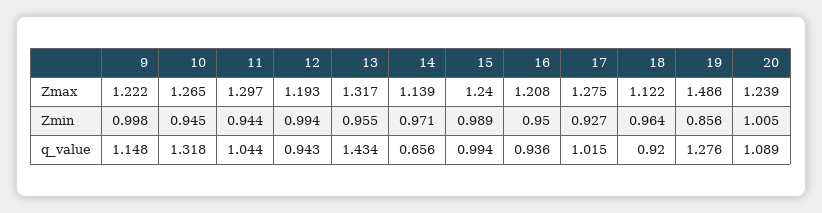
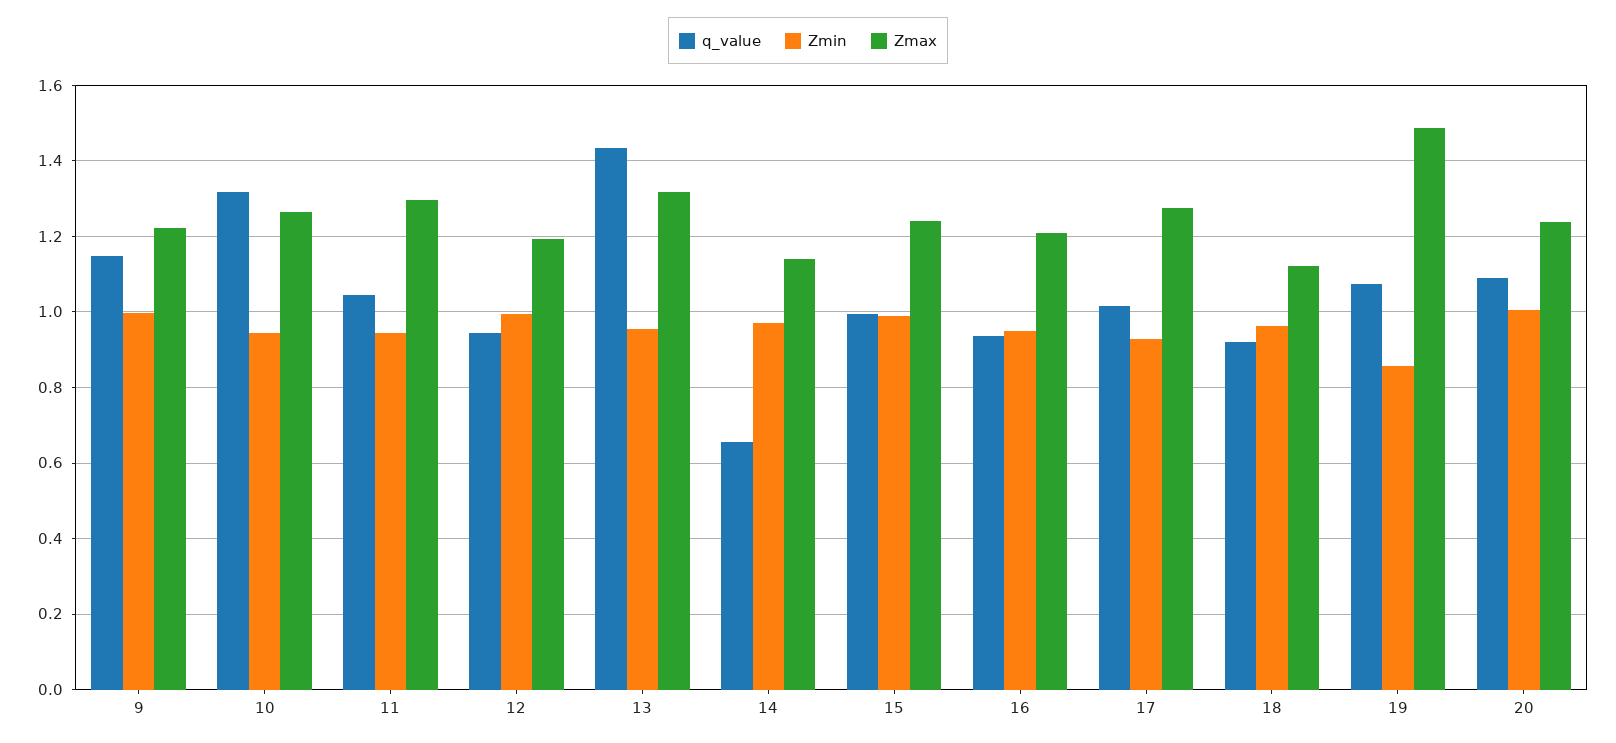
  {
    "Zmax": {
      "9": 1.222,
      "10": 1.265,
      "11": 1.297,
      "12": 1.193,
      "13": 1.317,
      "14": 1.139,
      "15": 1.24,
      "16": 1.208,
      "17": 1.275,
      "18": 1.122,
      "19": 1.486,
      "20": 1.239
    },
    "Zmin": {
      "9": 0.998,
      "10": 0.945,
      "11": 0.944,
      "12": 0.994,
      "13": 0.955,
      "14": 0.971,
      "15": 0.989,
      "16": 0.95,
      "17": 0.927,
      "18": 0.964,
      "19": 0.856,
      "20": 1.005
    },
    "q_value": {
      "9": 1.148,
      "10": 1.318,
      "11": 1.044,
      "12": 0.943,
      "13": 1.434,
      "14": 0.656,
      "15": 0.994,
      "16": 0.936,
      "17": 1.015,
      "18": 0.92,
-     "19": 1.276,
+     "19": 1.08,
      "20": 1.089
    }
  }

